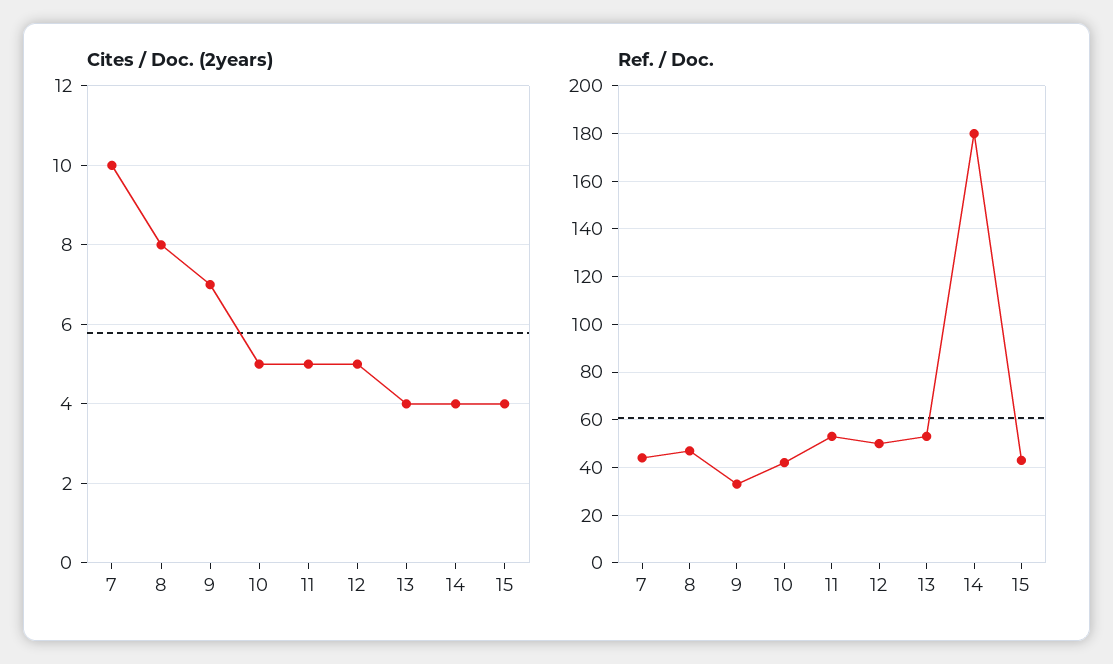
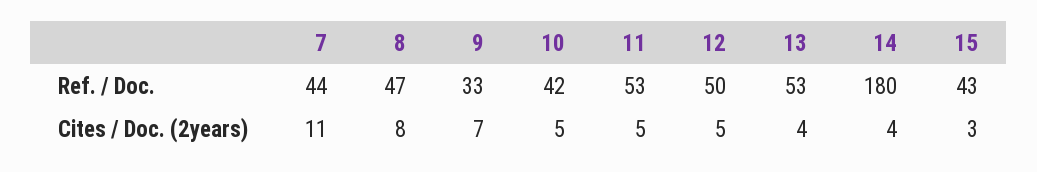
  {
    "Cites / Doc. (2years)": {
-     "7": 10,
+     "7": 11,
      "8": 8,
      "9": 7,
      "10": 5,
      "11": 5,
      "12": 5,
      "13": 4,
      "14": 4,
-     "15": 4
+     "15": 3
    },
    "Ref. / Doc.": {
      "7": 44,
      "8": 47,
      "9": 33,
      "10": 42,
      "11": 53,
      "12": 50,
      "13": 53,
      "14": 180,
      "15": 43
    }
  }

